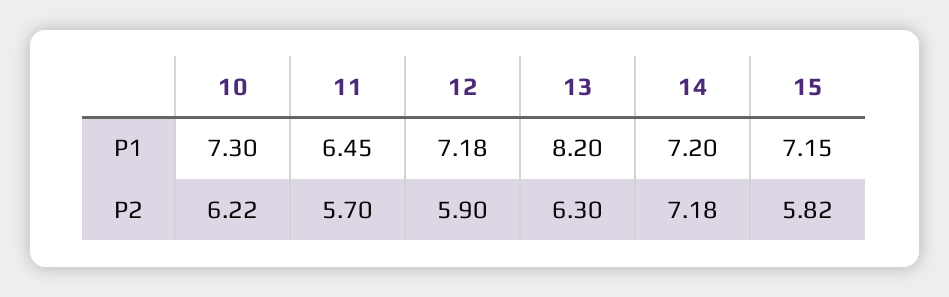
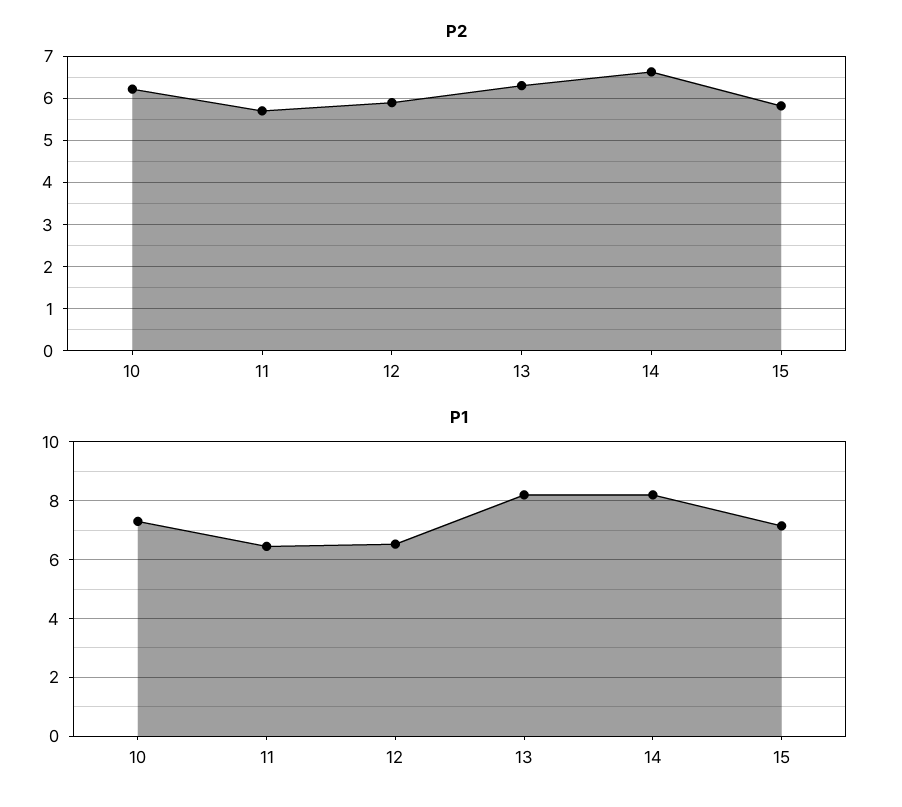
  {
    "P1": {
      "10": 7.3,
      "11": 6.45,
-     "12": 7.18,
+     "12": 6.5,
      "13": 8.2,
-     "14": 7.2,
+     "14": 8.25,
      "15": 7.15
    },
    "P2": {
      "10": 6.22,
      "11": 5.7,
      "12": 5.9,
      "13": 6.3,
-     "14": 7.18,
+     "14": 6.6,
      "15": 5.82
    }
  }

